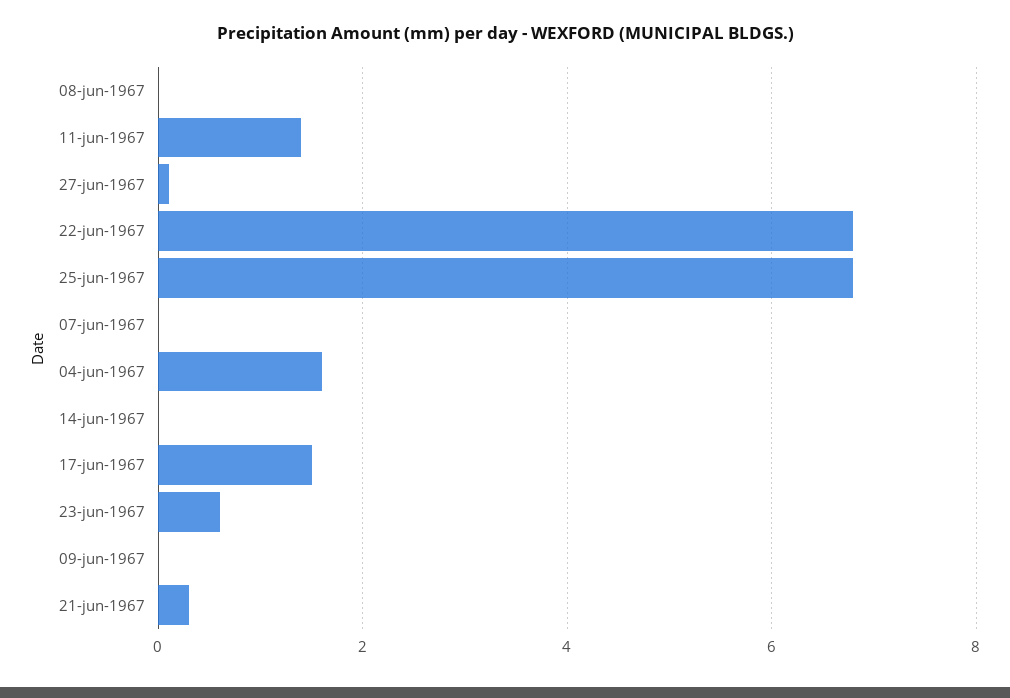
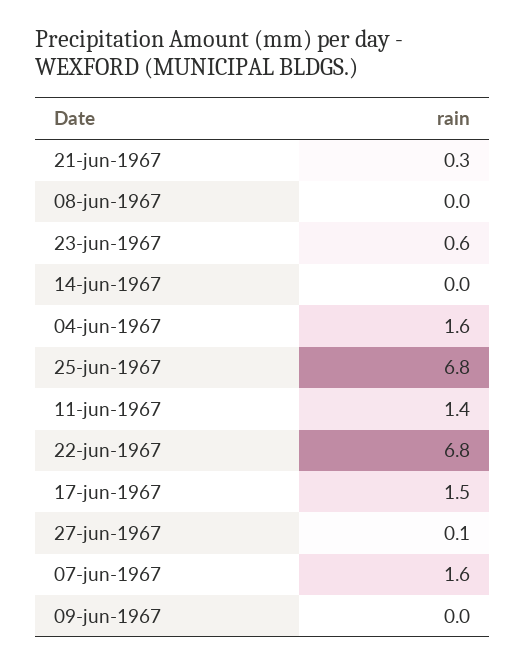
  {
    "08-jun-1967": 0,
    "11-jun-1967": 1.4,
    "27-jun-1967": 0.1,
    "22-jun-1967": 6.8,
    "25-jun-1967": 6.8,
-   "07-jun-1967": 0,
+   "07-jun-1967": 1.6,
    "04-jun-1967": 1.6,
    "14-jun-1967": 0,
    "17-jun-1967": 1.5,
    "23-jun-1967": 0.6,
    "09-jun-1967": 0,
    "21-jun-1967": 0.3
  }

